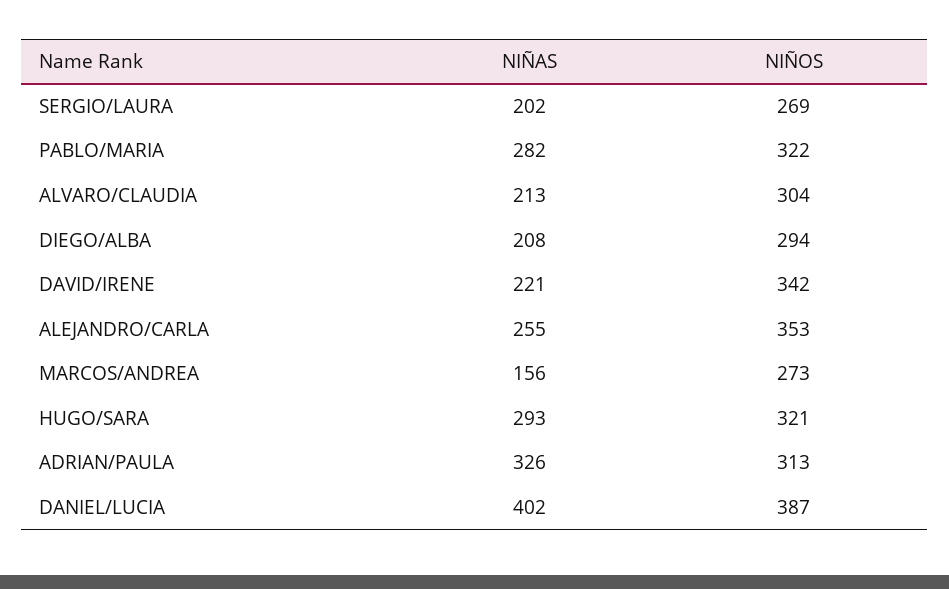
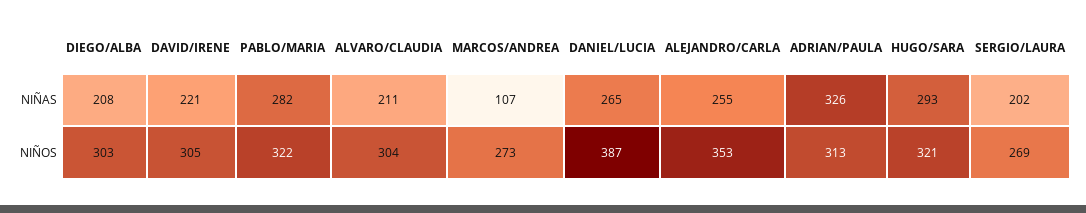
  {
    "NIÑAS": {
      "SERGIO/LAURA": 202,
      "PABLO/MARIA": 282,
-     "ALVARO/CLAUDIA": 213,
+     "ALVARO/CLAUDIA": 211,
      "DIEGO/ALBA": 208,
      "DAVID/IRENE": 221,
      "ALEJANDRO/CARLA": 255,
-     "MARCOS/ANDREA": 156,
+     "MARCOS/ANDREA": 107,
      "HUGO/SARA": 293,
      "ADRIAN/PAULA": 326,
-     "DANIEL/LUCIA": 402
+     "DANIEL/LUCIA": 265
    },
    "NIÑOS": {
      "SERGIO/LAURA": 269,
      "PABLO/MARIA": 322,
      "ALVARO/CLAUDIA": 304,
-     "DIEGO/ALBA": 294,
+     "DIEGO/ALBA": 303,
-     "DAVID/IRENE": 342,
+     "DAVID/IRENE": 305,
      "ALEJANDRO/CARLA": 353,
      "MARCOS/ANDREA": 273,
      "HUGO/SARA": 321,
      "ADRIAN/PAULA": 313,
      "DANIEL/LUCIA": 387
    }
  }

